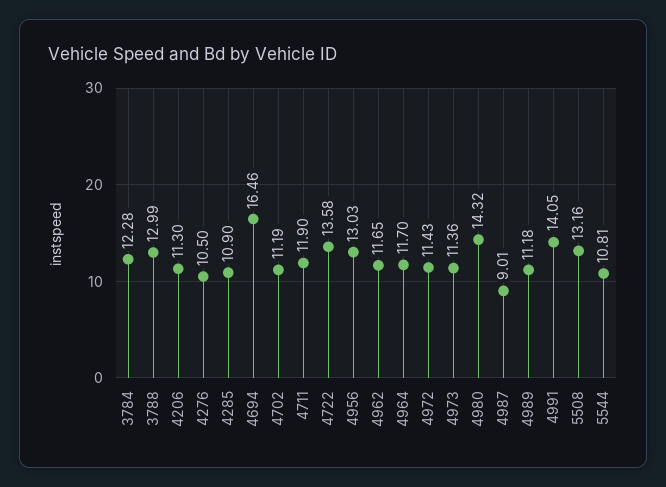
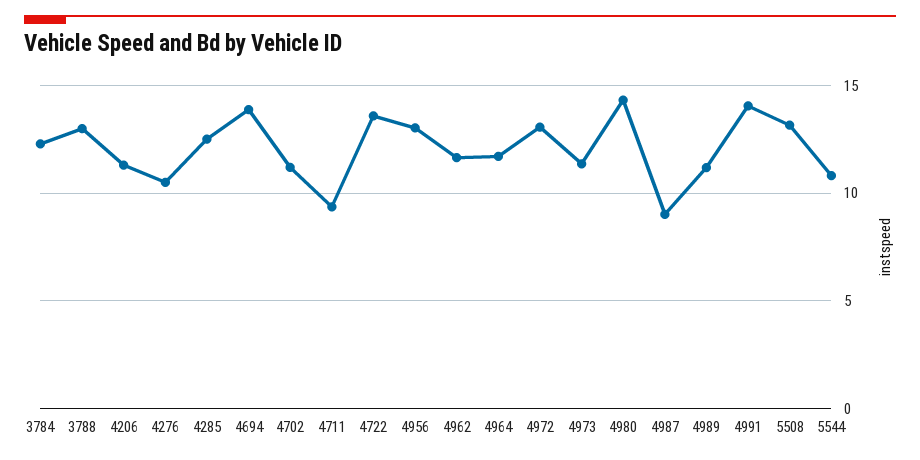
  {
    "3784": 12.28,
    "3788": 12.99,
    "4206": 11.3,
    "4276": 10.5,
-   "4285": 10.9,
+   "4285": 12.5,
-   "4694": 16.46,
+   "4694": 14,
    "4702": 11.19,
-   "4711": 11.9,
+   "4711": 9.5,
    "4722": 13.58,
    "4956": 13.03,
    "4962": 11.65,
    "4964": 11.7,
-   "4972": 11.43,
+   "4972": 13,
    "4973": 11.36,
    "4980": 14.32,
    "4987": 9.01,
    "4989": 11.18,
    "4991": 14.05,
    "5508": 13.16,
    "5544": 10.81
  }

